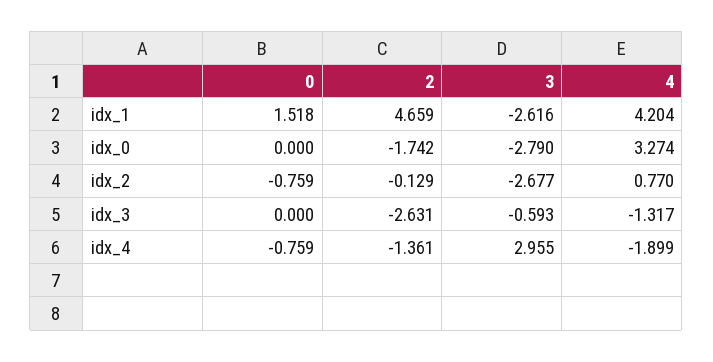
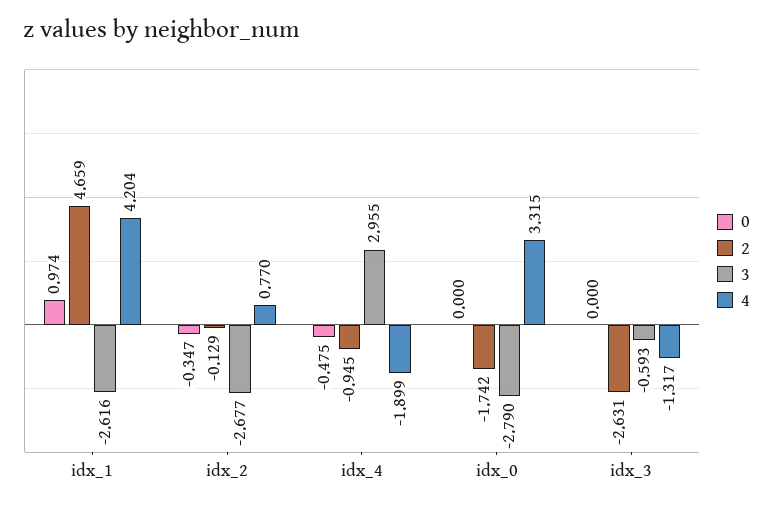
  {
    "0": {
-     "idx_1": 1.518,
+     "idx_1": 0.974,
      "idx_0": 0,
-     "idx_2": -0.759,
+     "idx_2": -0.347,
      "idx_3": 0,
-     "idx_4": -0.759
+     "idx_4": -0.475
    },
    "2": {
      "idx_1": 4.659,
      "idx_0": -1.742,
      "idx_2": -0.129,
      "idx_3": -2.631,
-     "idx_4": -1.361
+     "idx_4": -0.945
    },
    "3": {
      "idx_1": -2.616,
      "idx_0": -2.79,
      "idx_2": -2.677,
      "idx_3": -0.593,
      "idx_4": 2.955
    },
    "4": {
      "idx_1": 4.204,
-     "idx_0": 3.274,
+     "idx_0": 3.315,
      "idx_2": 0.77,
      "idx_3": -1.317,
      "idx_4": -1.899
    }
  }

